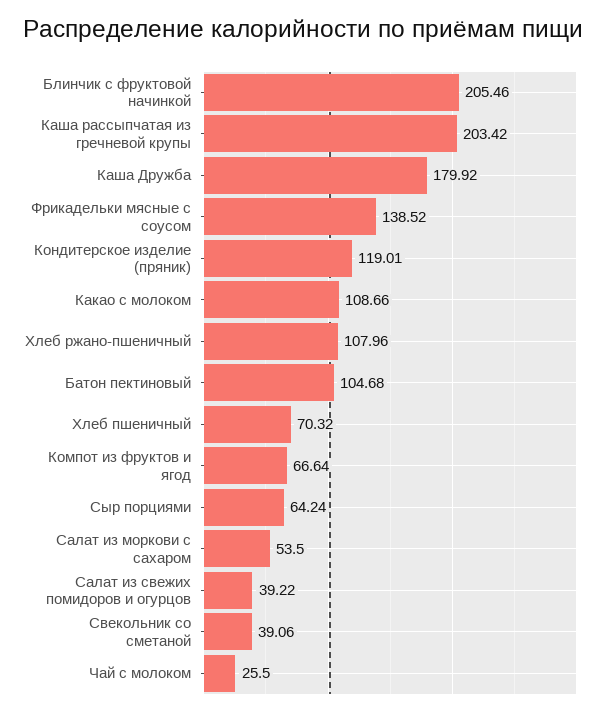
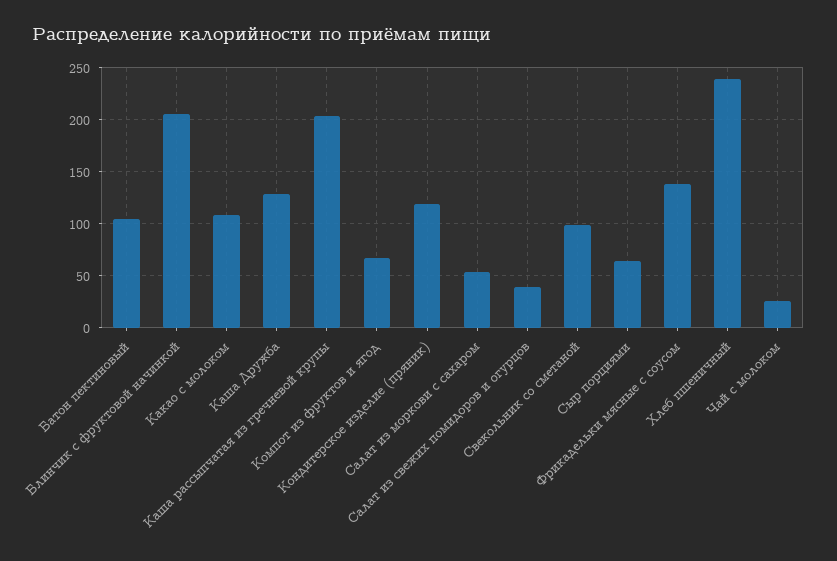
  {
    "Блинчик с фруктовой начинкой": 205.46,
    "Каша рассыпчатая из гречневой крупы": 203.42,
-   "Каша Дружба": 179.92,
+   "Каша Дружба": 130,
    "Фрикадельки мясные с соусом": 138.52,
    "Кондитерское изделие (пряник)": 119.01,
    "Какао с молоком": 108.66,
-   "Хлеб ржано-пшеничный": 107.96,
    "Батон пектиновый": 104.68,
-   "Хлеб пшеничный": 70.32,
+   "Хлеб пшеничный": 240,
    "Компот из фруктов и ягод": 66.64,
    "Сыр порциями": 64.24,
    "Салат из моркови с сахаром": 53.5,
    "Салат из свежих помидоров и огурцов": 39.22,
-   "Свекольник со сметаной": 39.06,
+   "Свекольник со сметаной": 100,
    "Чай с молоком": 25.5
  }

